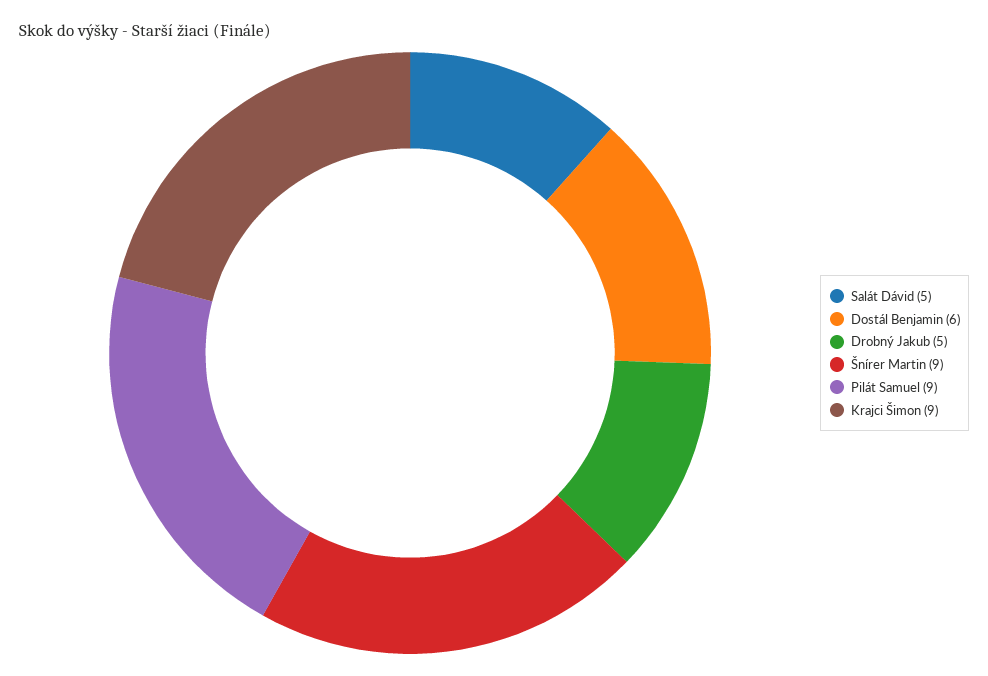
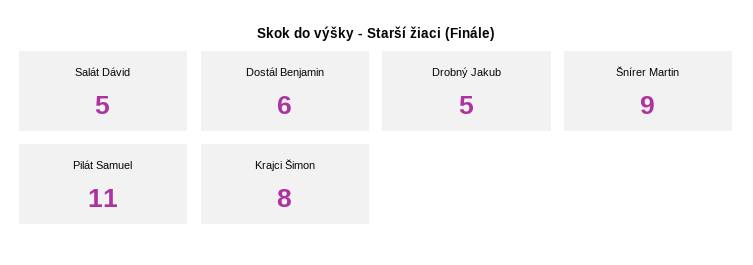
  {
    "Salát Dávid": 5,
    "Dostál Benjamin": 6,
    "Drobný Jakub": 5,
    "Šnírer Martin": 9,
-   "Pilát Samuel": 9,
+   "Pilát Samuel": 11,
-   "Krajci Šimon": 9
+   "Krajci Šimon": 8
  }

